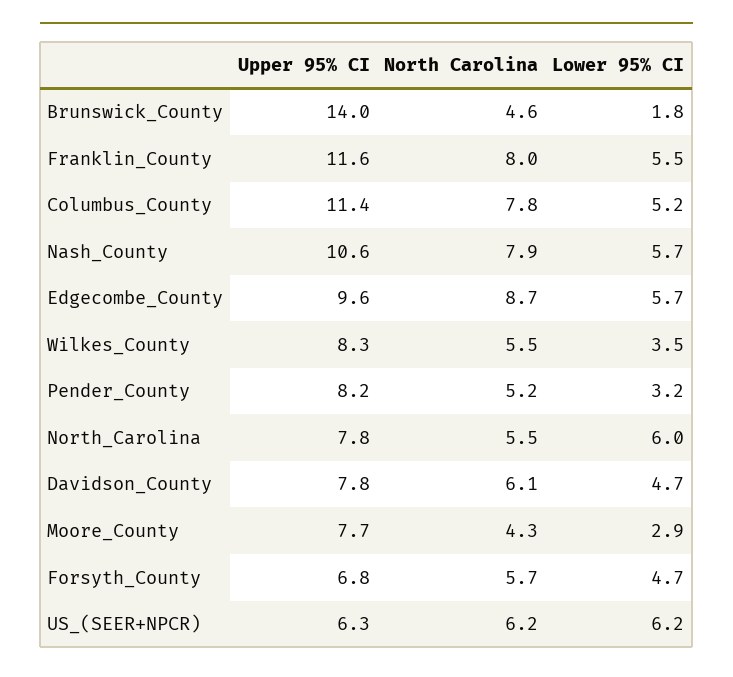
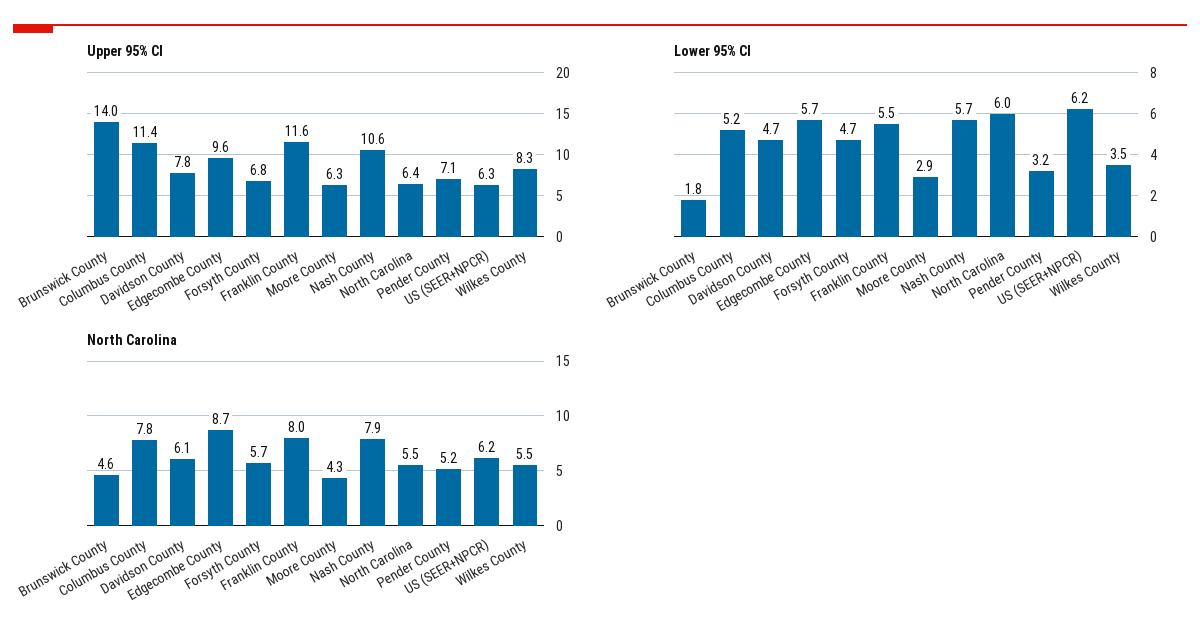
  {
    "Upper 95% CI": {
      "Brunswick_County": 14,
      "Franklin_County": 11.6,
      "Columbus_County": 11.4,
      "Nash_County": 10.6,
      "Edgecombe_County": 9.6,
      "Wilkes_County": 8.3,
-     "Pender_County": 8.2,
+     "Pender_County": 7.1,
-     "North_Carolina": 7.8,
+     "North_Carolina": 6.4,
      "Davidson_County": 7.8,
-     "Moore_County": 7.7,
+     "Moore_County": 6.3,
      "Forsyth_County": 6.8,
      "US_(SEER+NPCR)": 6.3
    },
    "North Carolina": {
      "Brunswick_County": 4.6,
      "Franklin_County": 8,
      "Columbus_County": 7.8,
      "Nash_County": 7.9,
      "Edgecombe_County": 8.7,
      "Wilkes_County": 5.5,
      "Pender_County": 5.2,
      "North_Carolina": 5.5,
      "Davidson_County": 6.1,
      "Moore_County": 4.3,
      "Forsyth_County": 5.7,
      "US_(SEER+NPCR)": 6.2
    },
    "Lower 95% CI": {
      "Brunswick_County": 1.8,
      "Franklin_County": 5.5,
      "Columbus_County": 5.2,
      "Nash_County": 5.7,
      "Edgecombe_County": 5.7,
      "Wilkes_County": 3.5,
      "Pender_County": 3.2,
      "North_Carolina": 6,
      "Davidson_County": 4.7,
      "Moore_County": 2.9,
      "Forsyth_County": 4.7,
      "US_(SEER+NPCR)": 6.2
    }
  }

